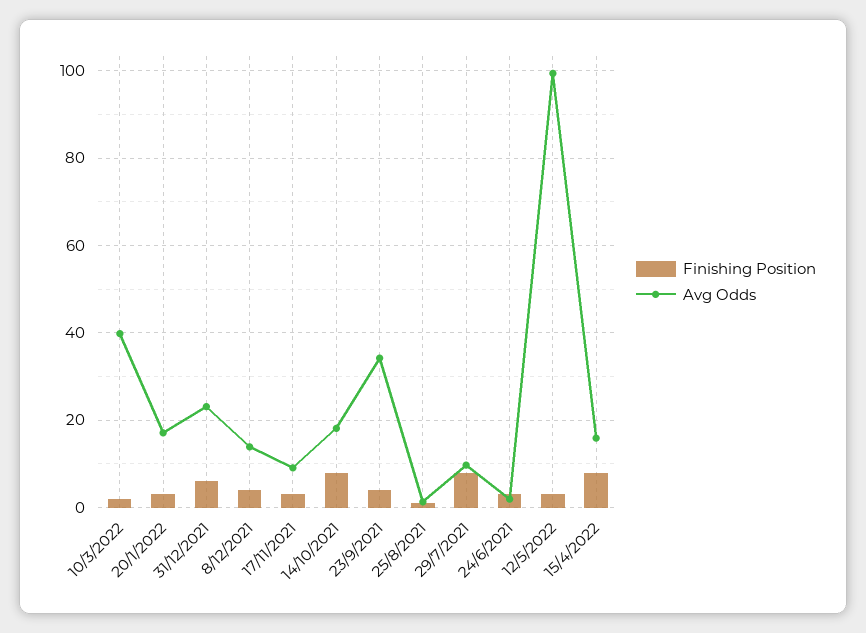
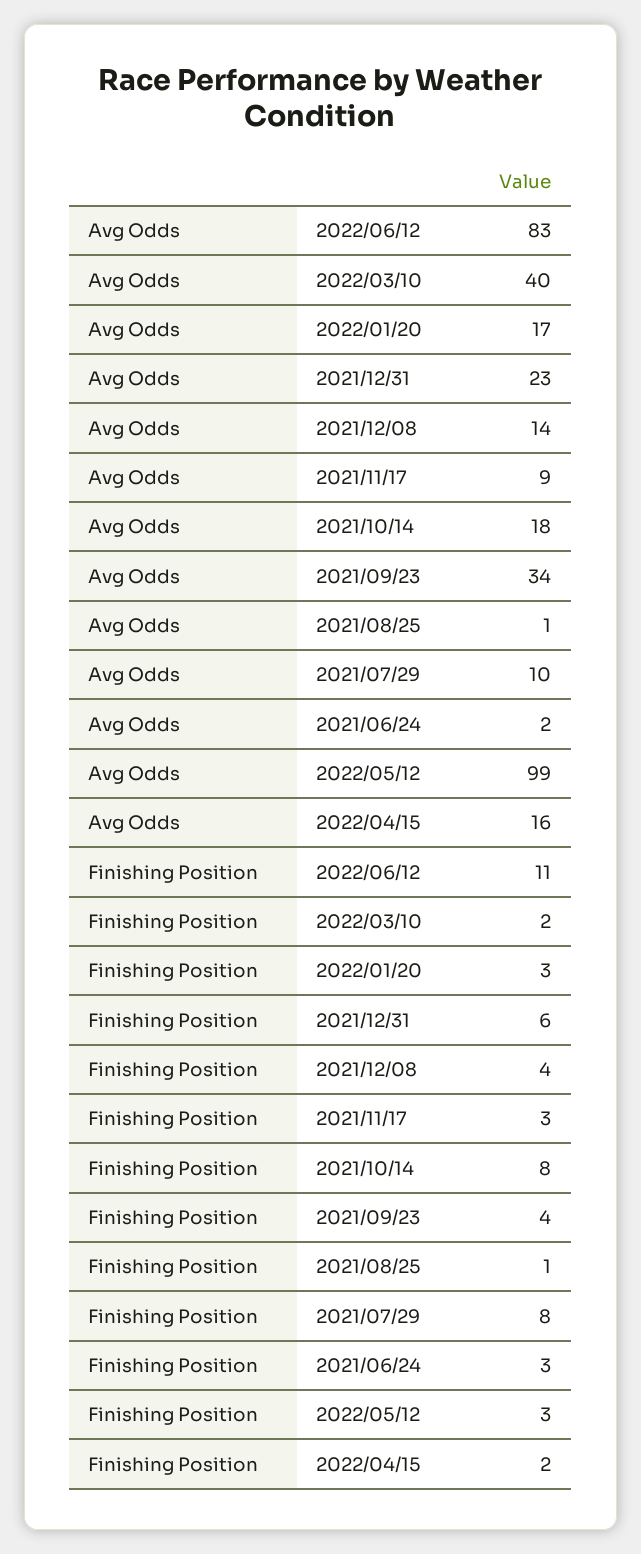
  {
    "Finishing Position": {
      "10/3/2022": 2,
      "20/1/2022": 3,
      "31/12/2021": 6,
      "8/12/2021": 4,
      "17/11/2021": 3,
      "14/10/2021": 8,
      "23/9/2021": 4,
      "25/8/2021": 1,
      "29/7/2021": 8,
      "24/6/2021": 3,
      "12/5/2022": 3,
-     "15/4/2022": 8
+     "15/4/2022": 2,
+     "2022/06/12": 11
    },
    "Avg Odds": {
      "10/3/2022": 40,
      "20/1/2022": 17,
      "31/12/2021": 23,
      "8/12/2021": 14,
      "17/11/2021": 9,
      "14/10/2021": 18,
      "23/9/2021": 34,
      "25/8/2021": 1,
      "29/7/2021": 10,
      "24/6/2021": 2,
      "12/5/2022": 99,
-     "15/4/2022": 16
+     "15/4/2022": 16,
+     "2022/06/12": 83
    }
  }

